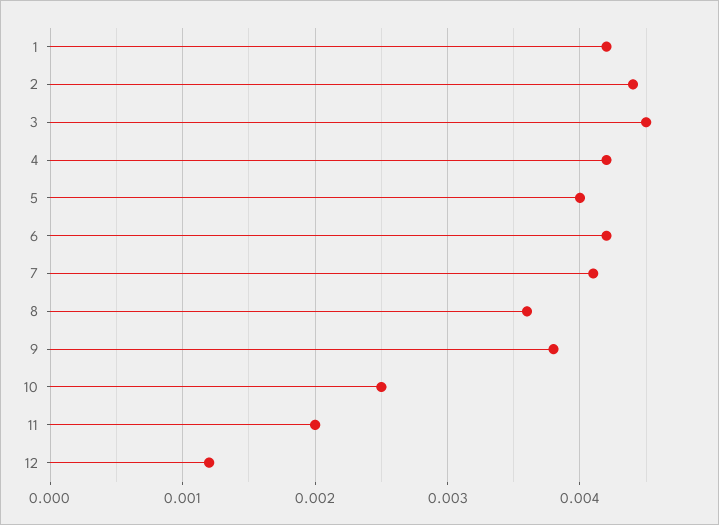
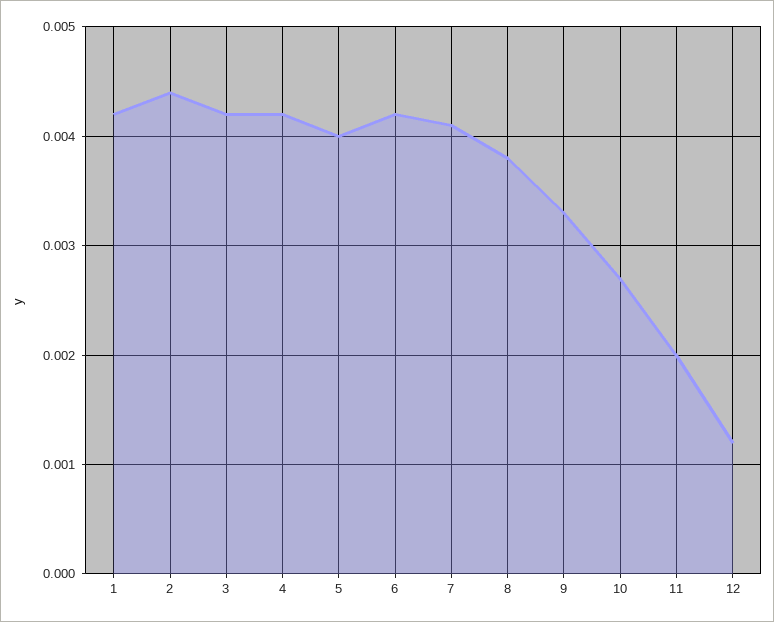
  {
    "1": 0.0042,
    "2": 0.0044,
-   "3": 0.0045,
+   "3": 0.0042,
    "4": 0.0042,
    "5": 0.004,
    "6": 0.0042,
    "7": 0.0041,
-   "8": 0.0036,
+   "8": 0.0038,
-   "9": 0.0038,
+   "9": 0.0033,
-   "10": 0.0025,
+   "10": 0.0027,
    "11": 0.002,
    "12": 0.0012
  }

